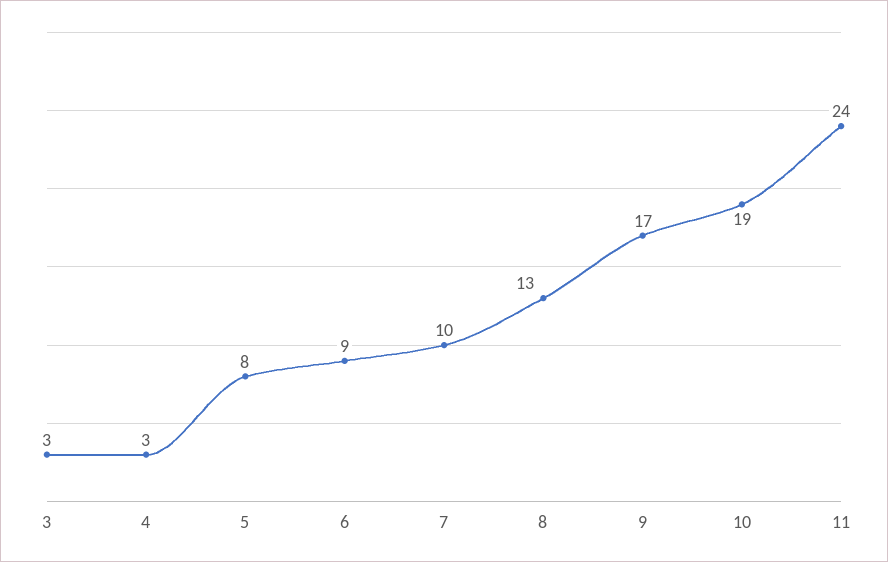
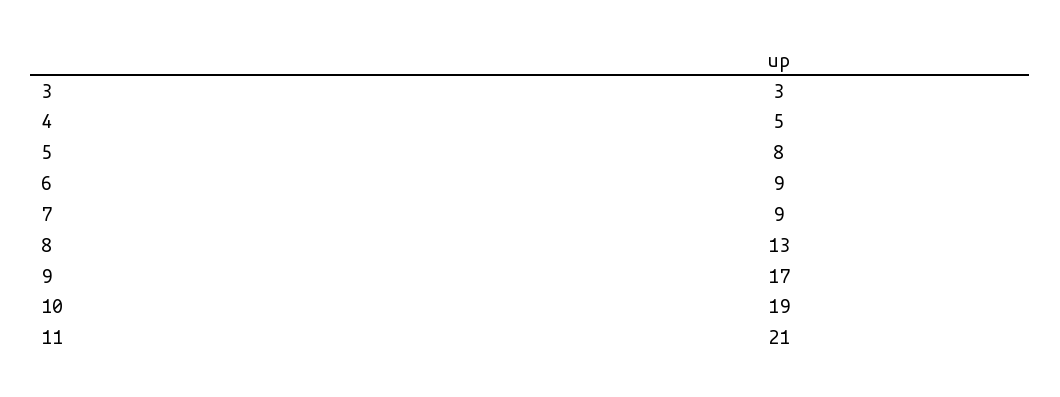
  {
    "3": 3,
-   "4": 3,
+   "4": 5,
    "5": 8,
    "6": 9,
-   "7": 10,
+   "7": 9,
    "8": 13,
    "9": 17,
    "10": 19,
-   "11": 24
+   "11": 21
  }

